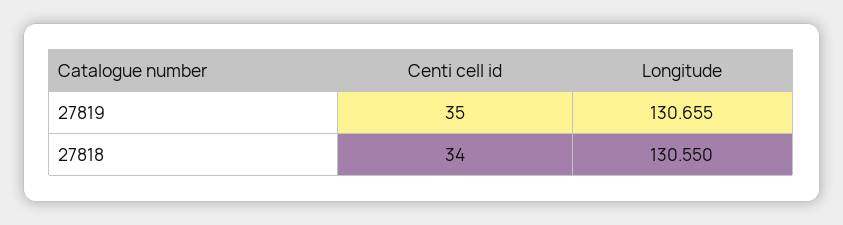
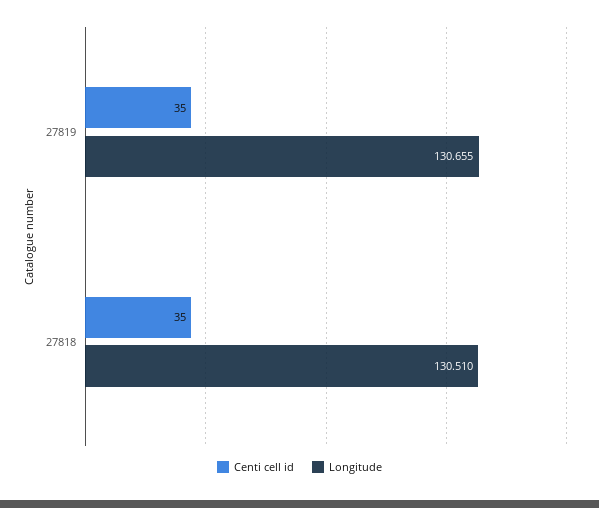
  {
    "Centi cell id": {
      "27819": 35,
-     "27818": 34
+     "27818": 35
    },
    "Longitude": {
      "27819": 130.655,
-     "27818": 130.55
+     "27818": 130.51
    }
  }

